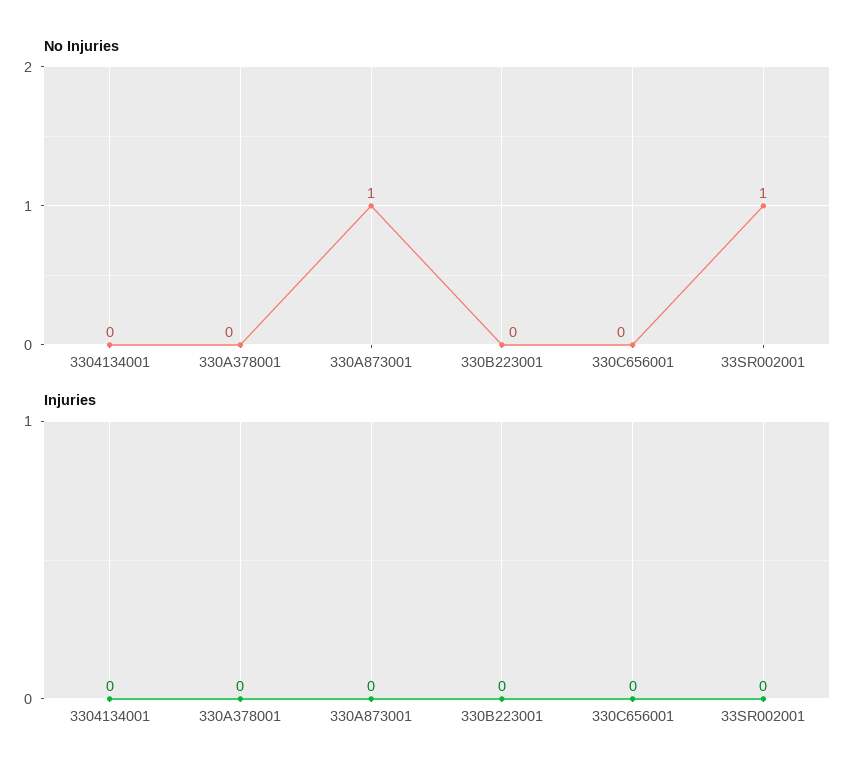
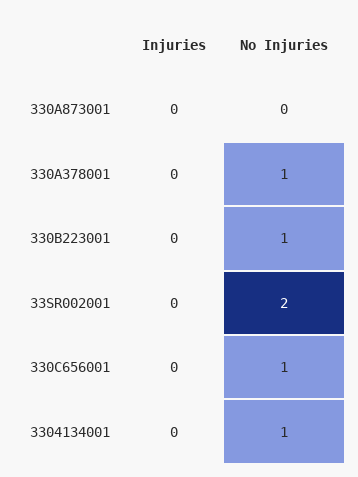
  {
    "No Injuries": {
-     "3304134001": 0,
+     "3304134001": 1,
-     "330A378001": 0,
+     "330A378001": 1,
-     "330A873001": 1,
+     "330A873001": 0,
-     "330B223001": 0,
+     "330B223001": 1,
-     "330C656001": 0,
+     "330C656001": 1,
-     "33SR002001": 1
+     "33SR002001": 2
    },
    "Injuries": {
      "3304134001": 0,
      "330A378001": 0,
      "330A873001": 0,
      "330B223001": 0,
      "330C656001": 0,
      "33SR002001": 0
    }
  }

